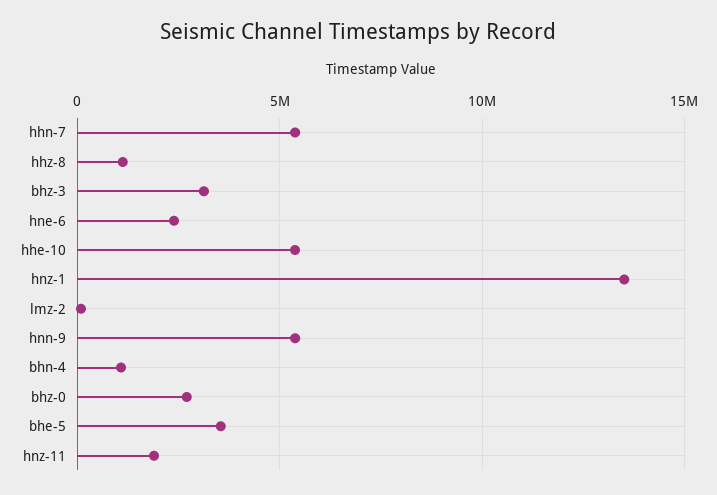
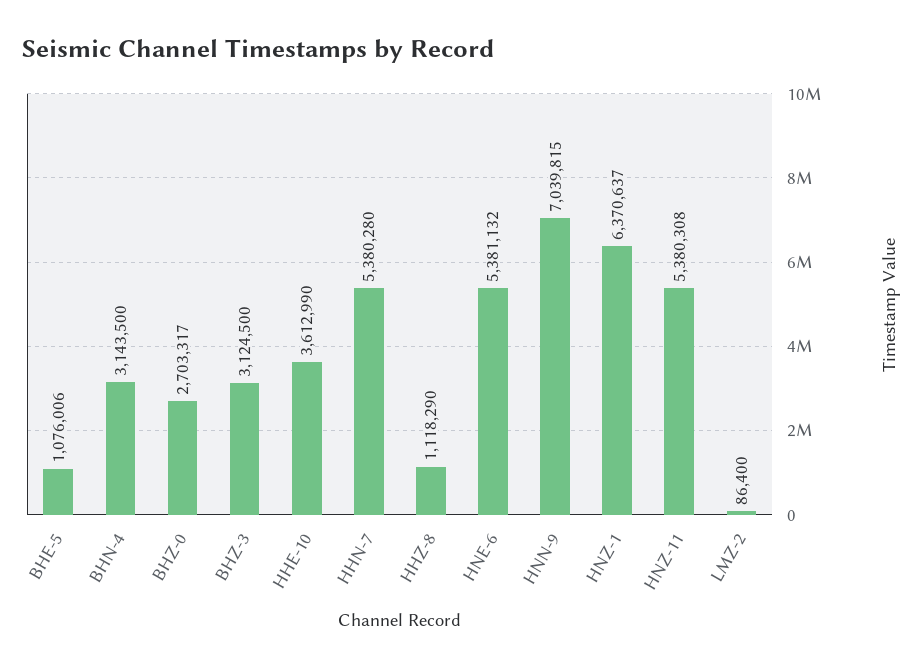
  {
    "hhn-7": 5380280,
    "hhz-8": 1118290,
    "bhz-3": 3124500,
-   "hne-6": 2500000,
+   "hne-6": 5381132,
-   "hhe-10": 5500000,
+   "hhe-10": 3612990,
-   "hnz-1": 13500000,
+   "hnz-1": 6370637,
    "lmz-2": 86400,
-   "hnn-9": 5500000,
+   "hnn-9": 7039815,
-   "bhn-4": 1000000,
+   "bhn-4": 3143500,
    "bhz-0": 2703317,
-   "bhe-5": 3500000,
+   "bhe-5": 1076006,
-   "hnz-11": 2000000
+   "hnz-11": 5380308
  }

